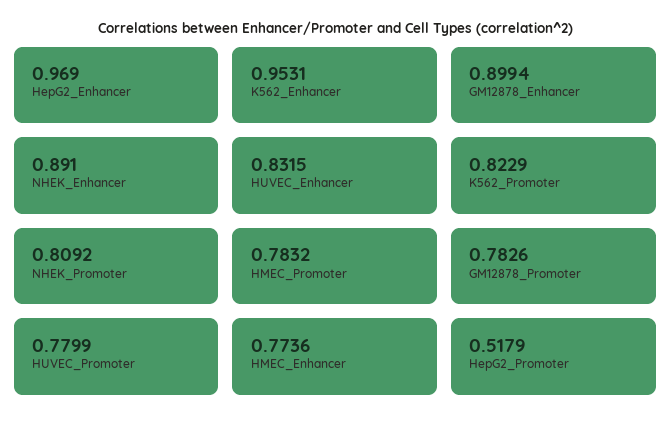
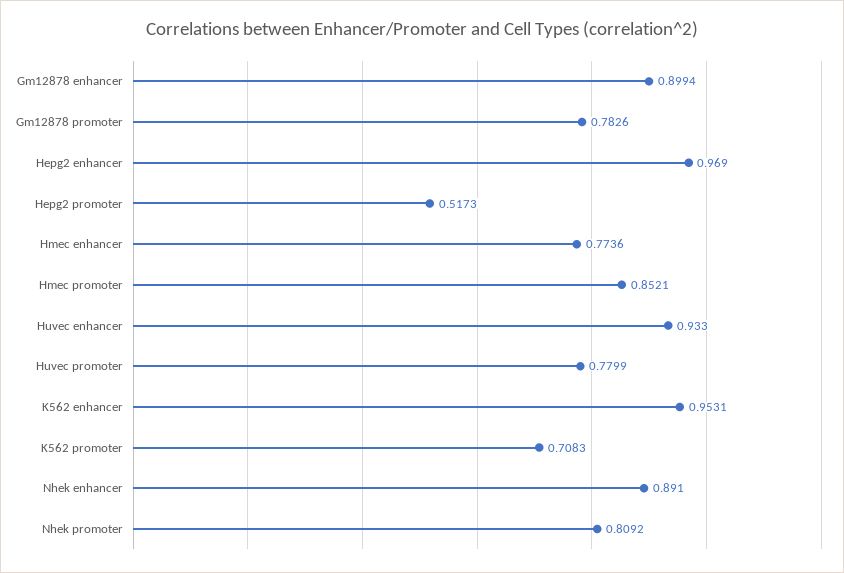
  {
    "HepG2_Enhancer": 0.969,
    "K562_Enhancer": 0.9531,
    "GM12878_Enhancer": 0.8994,
    "NHEK_Enhancer": 0.891,
-   "HUVEC_Enhancer": 0.8315,
+   "HUVEC_Enhancer": 0.933,
-   "K562_Promoter": 0.8229,
+   "K562_Promoter": 0.7083,
    "NHEK_Promoter": 0.8092,
-   "HMEC_Promoter": 0.7832,
+   "HMEC_Promoter": 0.8521,
    "GM12878_Promoter": 0.7826,
    "HUVEC_Promoter": 0.7799,
    "HMEC_Enhancer": 0.7736,
-   "HepG2_Promoter": 0.5179
+   "HepG2_Promoter": 0.5173
  }

